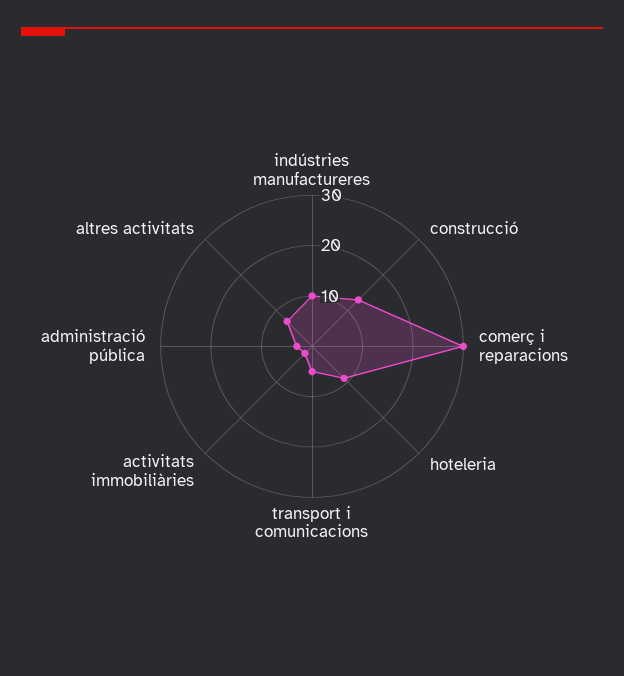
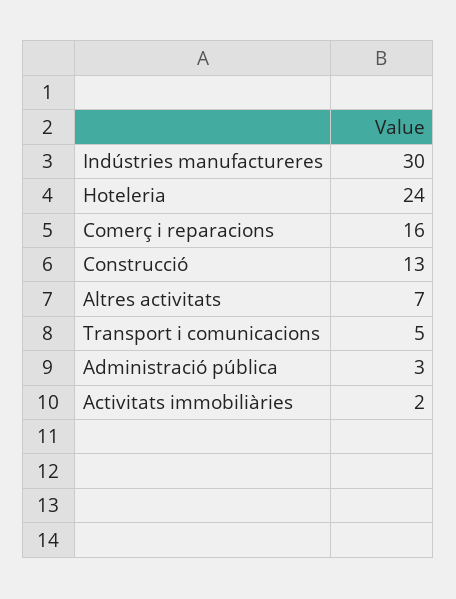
  {
-   "indústries manufactureres": 10,
+   "indústries manufactureres": 30,
    "construcció": 13,
-   "comerç i reparacions": 30,
+   "comerç i reparacions": 16,
-   "hoteleria": 10,
+   "hoteleria": 24,
    "transport i comunicacions": 5,
    "activitats immobiliàries": 2,
    "administració pública": 3,
    "altres activitats": 7
  }

